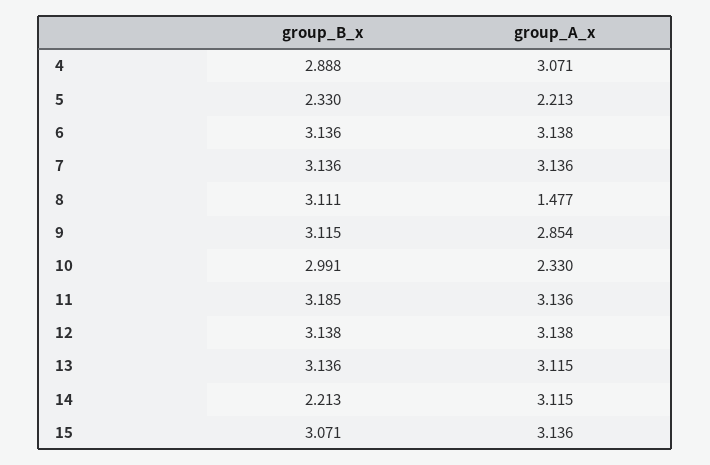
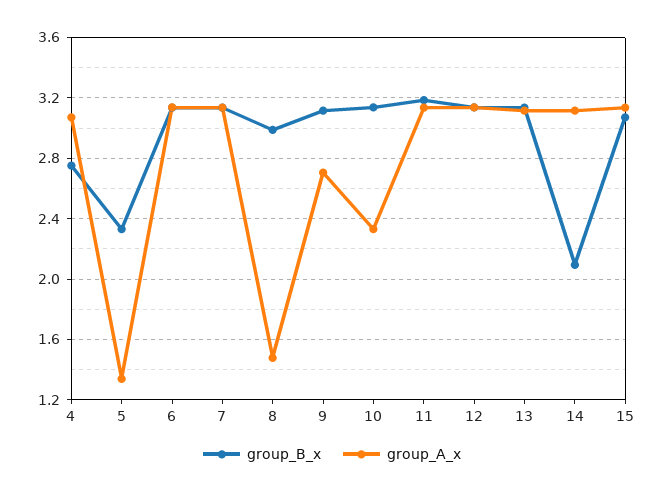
  {
    "group_B_x": {
-     "4": 2.888,
+     "4": 2.75,
      "5": 2.33,
      "6": 3.136,
      "7": 3.136,
-     "8": 3.111,
+     "8": 3,
      "9": 3.115,
-     "10": 2.991,
+     "10": 3.15,
      "11": 3.185,
      "12": 3.138,
      "13": 3.136,
-     "14": 2.213,
+     "14": 2.1,
      "15": 3.071
    },
    "group_A_x": {
      "4": 3.071,
-     "5": 2.213,
+     "5": 1.35,
      "6": 3.138,
      "7": 3.136,
      "8": 1.477,
-     "9": 2.854,
+     "9": 2.7,
      "10": 2.33,
      "11": 3.136,
      "12": 3.138,
      "13": 3.115,
      "14": 3.115,
      "15": 3.136
    }
  }

